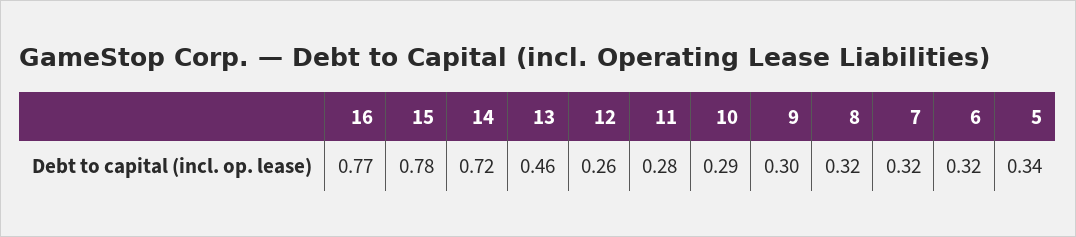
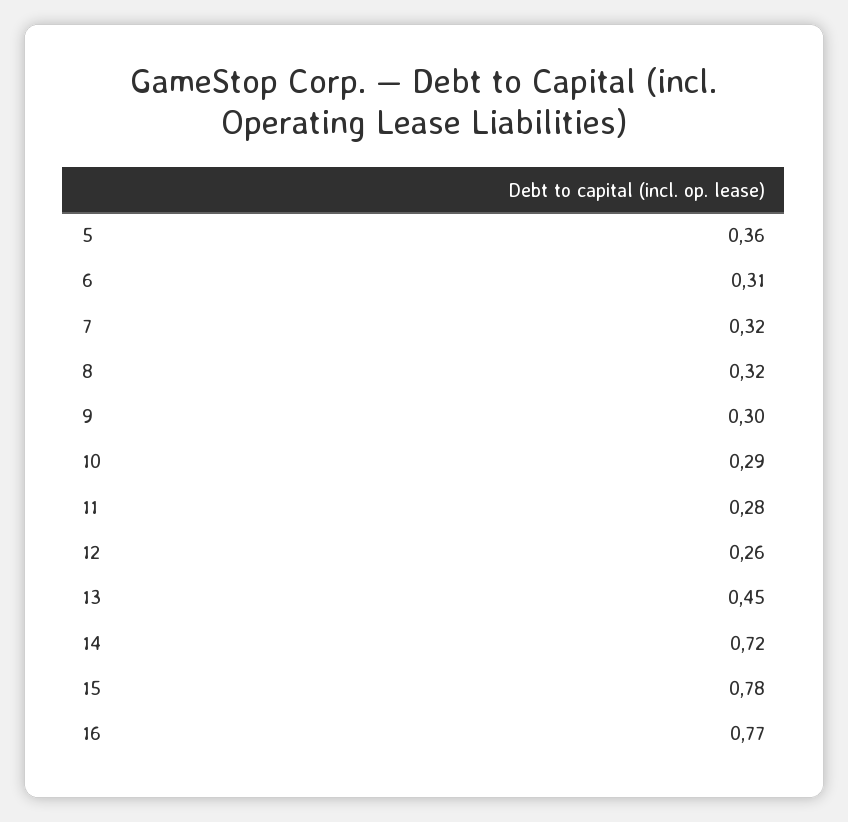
  {
    "16": 0.77,
    "15": 0.78,
    "14": 0.72,
-   "13": 0.46,
+   "13": 0.45,
    "12": 0.26,
    "11": 0.28,
    "10": 0.29,
    "9": 0.3,
    "8": 0.32,
    "7": 0.32,
-   "6": 0.32,
+   "6": 0.31,
-   "5": 0.34
+   "5": 0.36
  }

